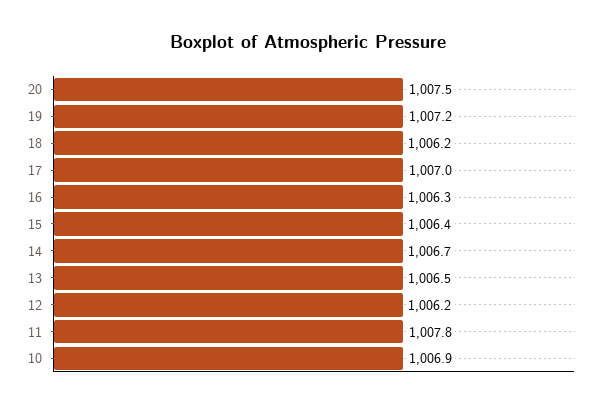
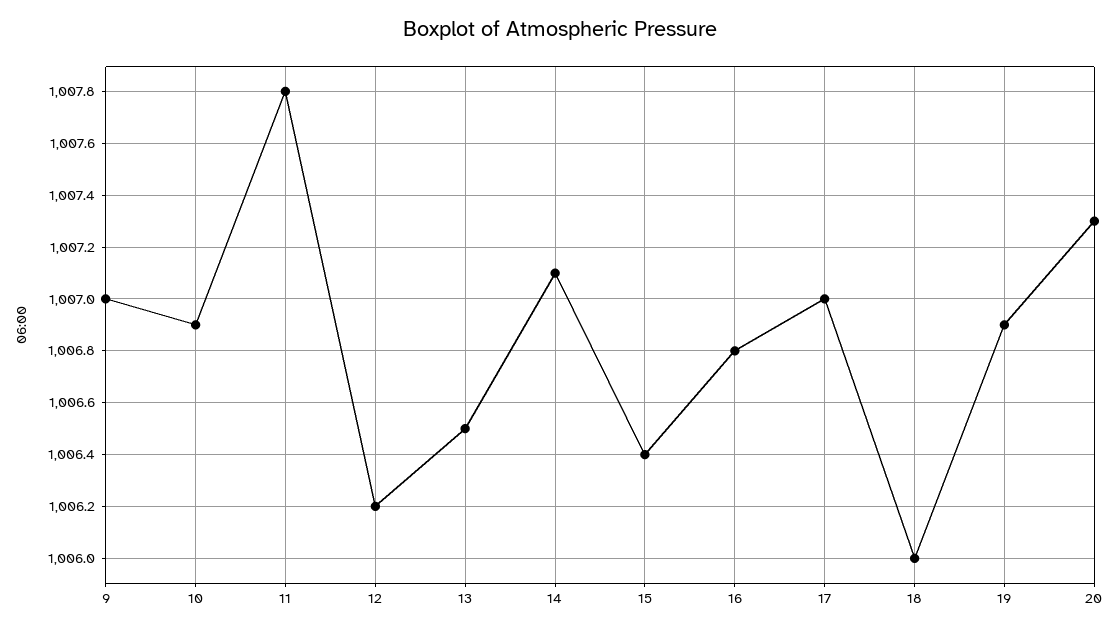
  {
-   "20": 1007.5,
+   "20": 1007.3,
-   "19": 1007.2,
+   "19": 1006.9,
-   "18": 1006.2,
+   "18": 1006,
    "17": 1007,
-   "16": 1006.3,
+   "16": 1006.8,
    "15": 1006.4,
-   "14": 1006.7,
+   "14": 1007.1,
    "13": 1006.5,
    "12": 1006.2,
    "11": 1007.8,
-   "10": 1006.9
+   "10": 1006.9,
+   "9": 1007
  }

